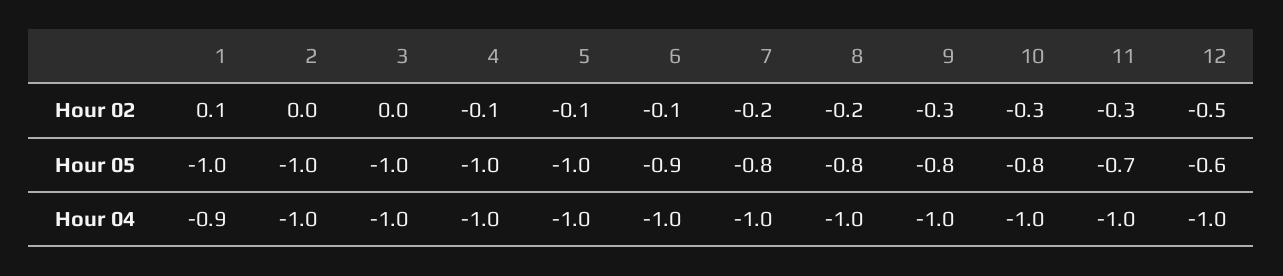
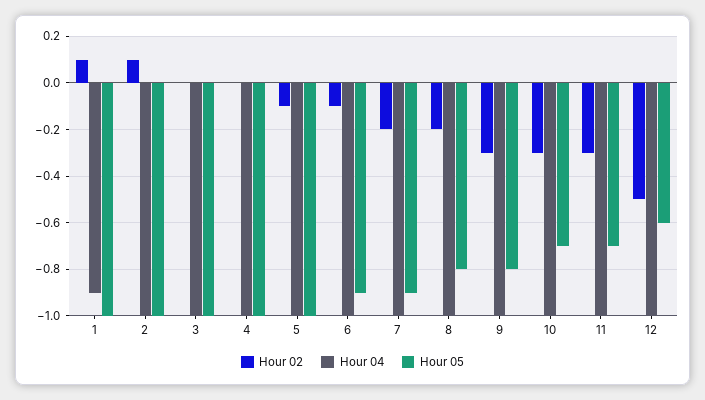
  {
    "Hour 02": {
      "1": 0.1,
-     "2": 0,
+     "2": 0.1,
      "3": 0,
-     "4": -0.1,
+     "4": 0,
      "5": -0.1,
      "6": -0.1,
      "7": -0.2,
      "8": -0.2,
      "9": -0.3,
      "10": -0.3,
      "11": -0.3,
      "12": -0.5
    },
    "Hour 05": {
      "1": -1,
      "2": -1,
      "3": -1,
      "4": -1,
      "5": -1,
      "6": -0.9,
-     "7": -0.8,
+     "7": -0.9,
      "8": -0.8,
      "9": -0.8,
-     "10": -0.8,
+     "10": -0.7,
      "11": -0.7,
      "12": -0.6
    },
    "Hour 04": {
      "1": -0.9,
      "2": -1,
      "3": -1,
      "4": -1,
      "5": -1,
      "6": -1,
      "7": -1,
      "8": -1,
      "9": -1,
      "10": -1,
      "11": -1,
      "12": -1
    }
  }

